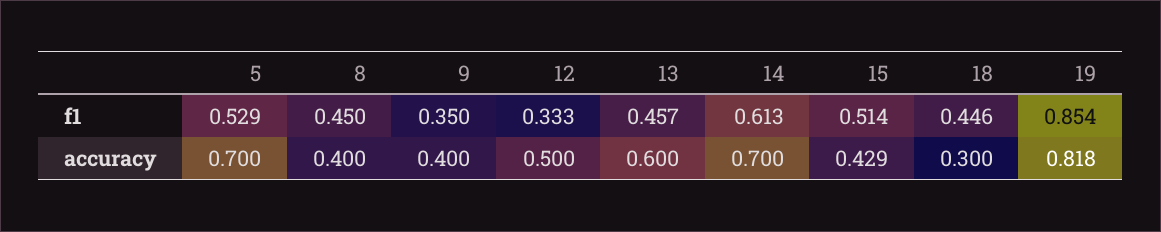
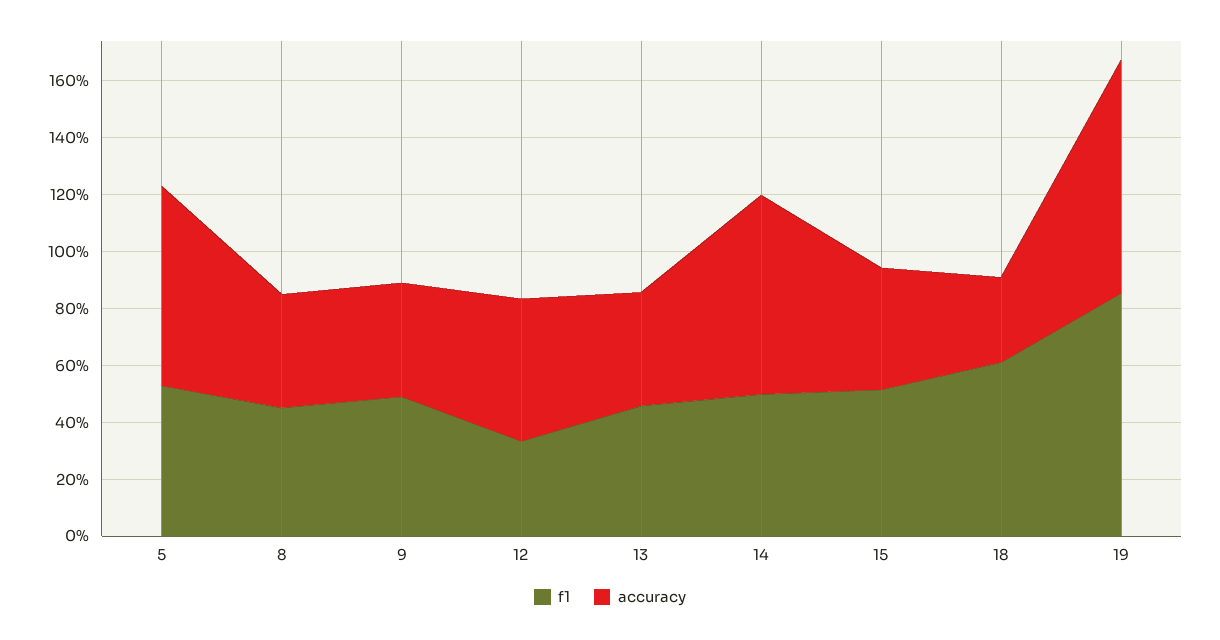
  {
    "f1": {
      "5": 0.529,
      "8": 0.45,
-     "9": 0.35,
+     "9": 0.5,
      "12": 0.333,
      "13": 0.457,
-     "14": 0.613,
+     "14": 0.5,
      "15": 0.514,
-     "18": 0.446,
+     "18": 0.6,
      "19": 0.854
    },
    "accuracy": {
      "5": 0.7,
      "8": 0.4,
      "9": 0.4,
      "12": 0.5,
-     "13": 0.6,
+     "13": 0.4,
      "14": 0.7,
      "15": 0.429,
      "18": 0.3,
      "19": 0.818
    }
  }

